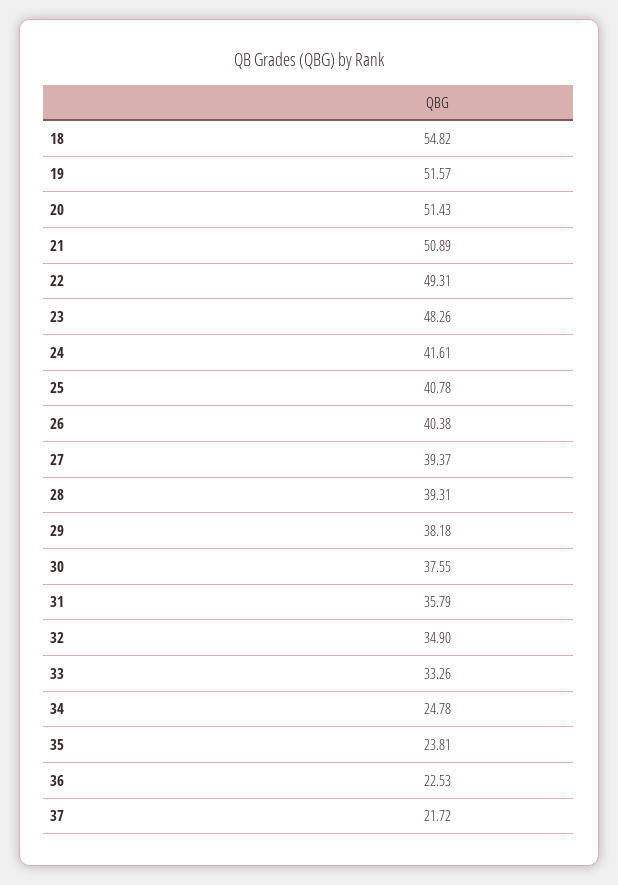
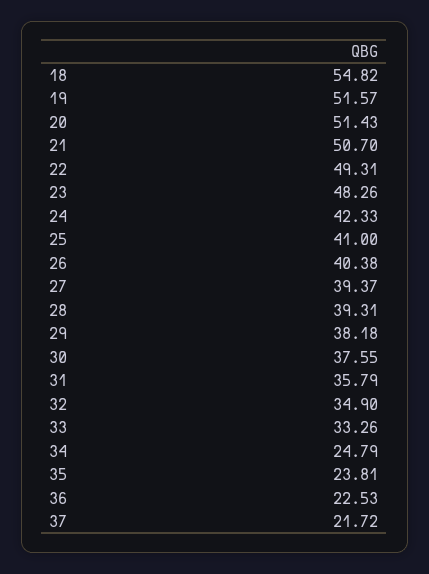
  {
    "18": 54.82,
    "19": 51.57,
    "20": 51.43,
-   "21": 50.89,
+   "21": 50.7,
    "22": 49.31,
    "23": 48.26,
-   "24": 41.61,
+   "24": 42.33,
-   "25": 40.78,
+   "25": 41,
    "26": 40.38,
    "27": 39.37,
    "28": 39.31,
    "29": 38.18,
    "30": 37.55,
    "31": 35.79,
    "32": 34.9,
    "33": 33.26,
-   "34": 24.78,
+   "34": 24.79,
    "35": 23.81,
    "36": 22.53,
    "37": 21.72
  }

